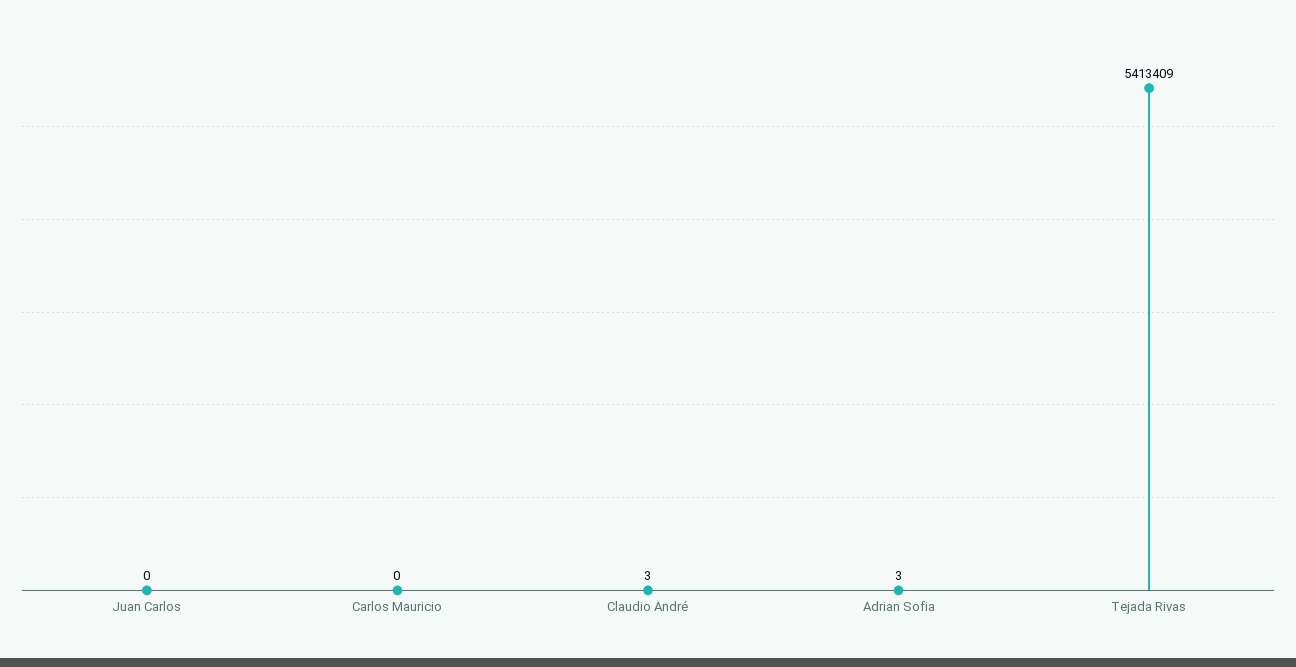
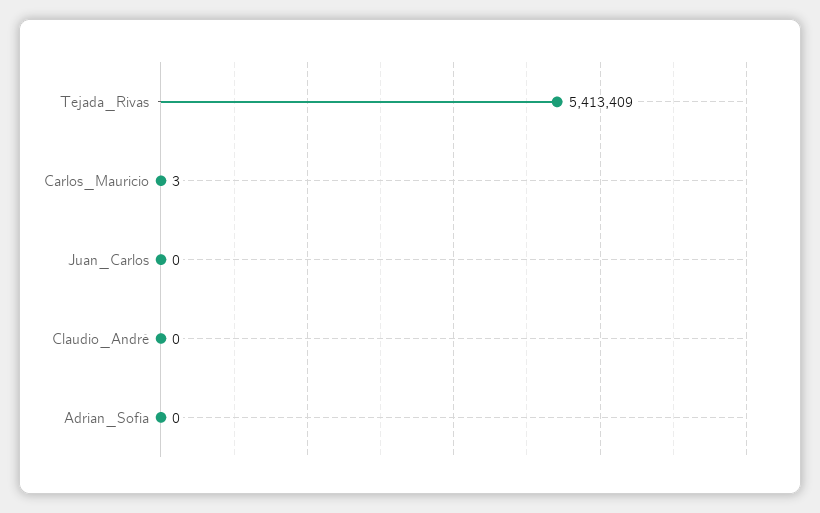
  {
    "Juan Carlos": 0,
-   "Carlos Mauricio": 0,
+   "Carlos Mauricio": 3,
-   "Claudio André": 3,
+   "Claudio André": 0,
-   "Adrian Sofia": 3,
+   "Adrian Sofia": 0,
    "Tejada Rivas": 5413409
  }

